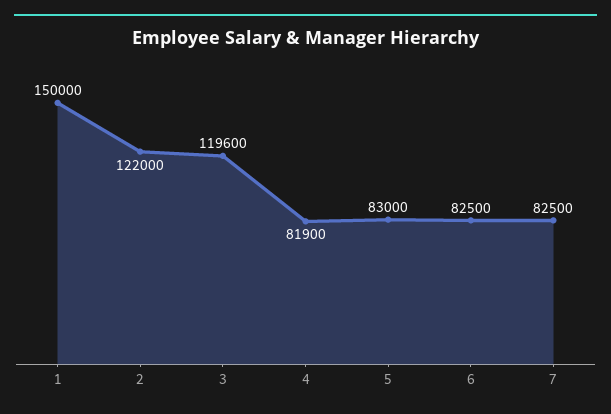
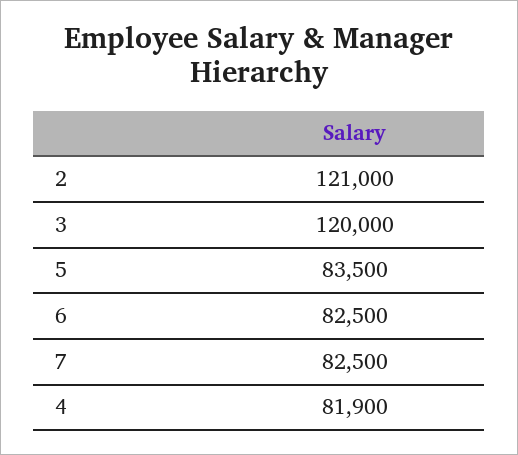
  {
-   "1": 150000,
-   "2": 122000,
+   "2": 121000,
-   "3": 119600,
+   "3": 120000,
    "4": 81900,
-   "5": 83000,
+   "5": 83500,
    "6": 82500,
    "7": 82500
  }

